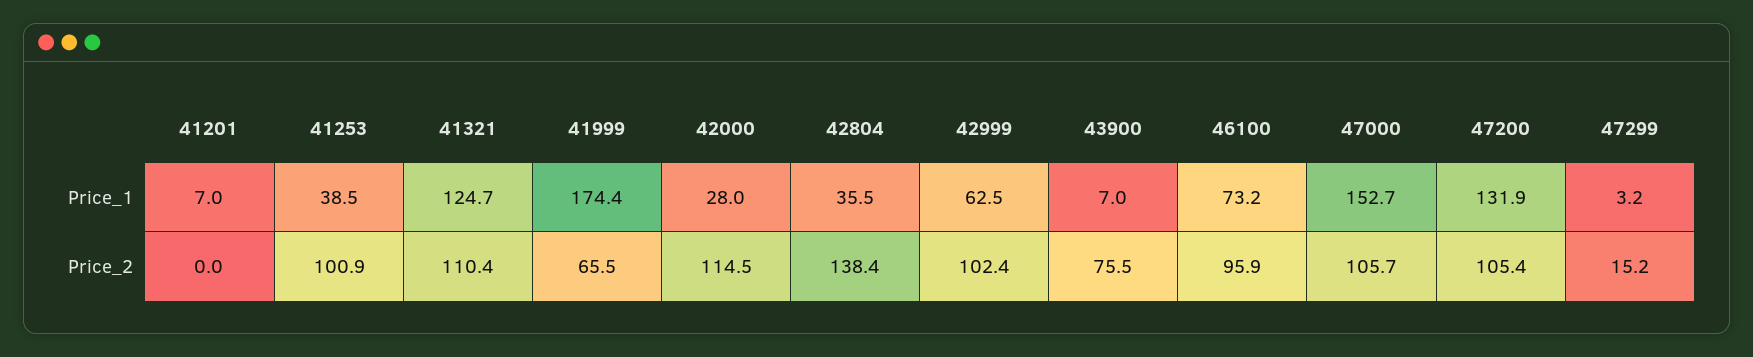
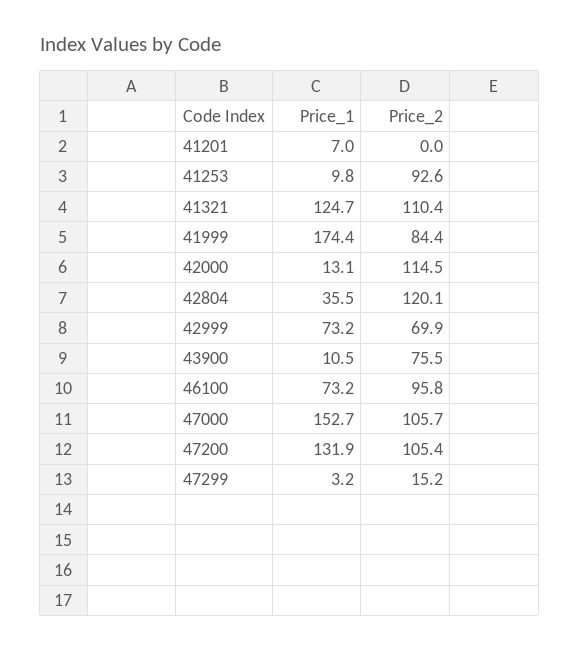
  {
    "41201": {
      "Price_1": 7,
      "Price_2": 0
    },
    "41253": {
-     "Price_1": 38.5,
+     "Price_1": 9.8,
-     "Price_2": 100.9
+     "Price_2": 92.6
    },
    "41321": {
      "Price_1": 124.7,
      "Price_2": 110.4
    },
    "41999": {
      "Price_1": 174.4,
-     "Price_2": 65.5
+     "Price_2": 84.4
    },
    "42000": {
-     "Price_1": 28,
+     "Price_1": 13.1,
      "Price_2": 114.5
    },
    "42804": {
      "Price_1": 35.5,
-     "Price_2": 138.4
+     "Price_2": 120.1
    },
    "42999": {
-     "Price_1": 62.5,
+     "Price_1": 73.2,
-     "Price_2": 102.4
+     "Price_2": 69.9
    },
    "43900": {
-     "Price_1": 7,
+     "Price_1": 10.5,
      "Price_2": 75.5
    },
    "46100": {
      "Price_1": 73.2,
-     "Price_2": 95.9
+     "Price_2": 95.8
    },
    "47000": {
      "Price_1": 152.7,
      "Price_2": 105.7
    },
    "47200": {
      "Price_1": 131.9,
      "Price_2": 105.4
    },
    "47299": {
      "Price_1": 3.2,
      "Price_2": 15.2
    }
  }

